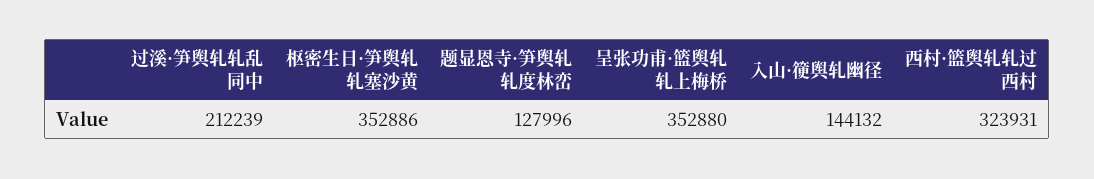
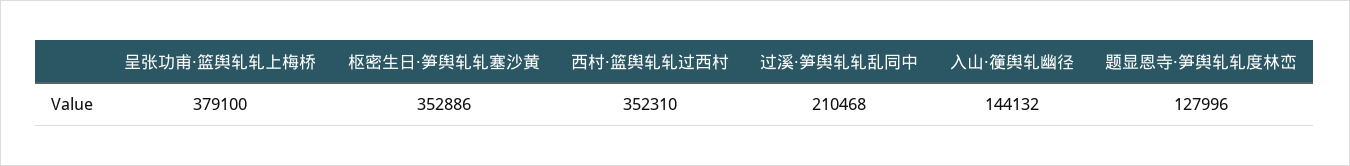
  {
-   "过溪·笋舆轧轧乱同中": 212239,
+   "过溪·笋舆轧轧乱同中": 210468,
    "枢密生日·笋舆轧轧塞沙黄": 352886,
    "题显恩寺·笋舆轧轧度林峦": 127996,
-   "呈张功甫·篮舆轧轧上梅桥": 352880,
+   "呈张功甫·篮舆轧轧上梅桥": 379100,
    "入山·箯舆轧幽径": 144132,
-   "西村·篮舆轧轧过西村": 323931
+   "西村·篮舆轧轧过西村": 352310
  }

